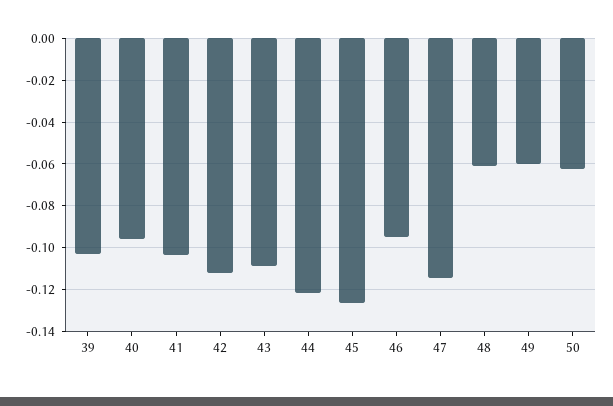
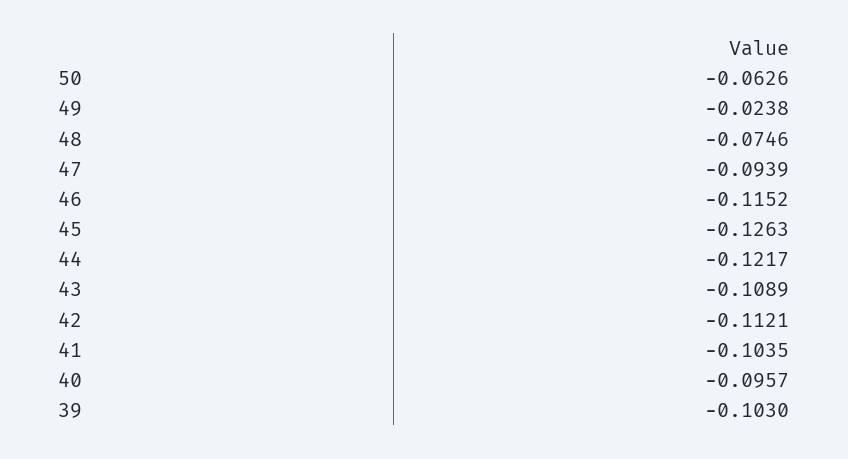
  {
    "39": -0.103,
    "40": -0.0957,
    "41": -0.1035,
    "42": -0.1121,
    "43": -0.1089,
    "44": -0.1217,
    "45": -0.1263,
-   "46": -0.095,
+   "46": -0.1152,
-   "47": -0.115,
+   "47": -0.0939,
-   "48": -0.06,
+   "48": -0.0746,
-   "49": -0.06,
+   "49": -0.0238,
    "50": -0.0626
  }

